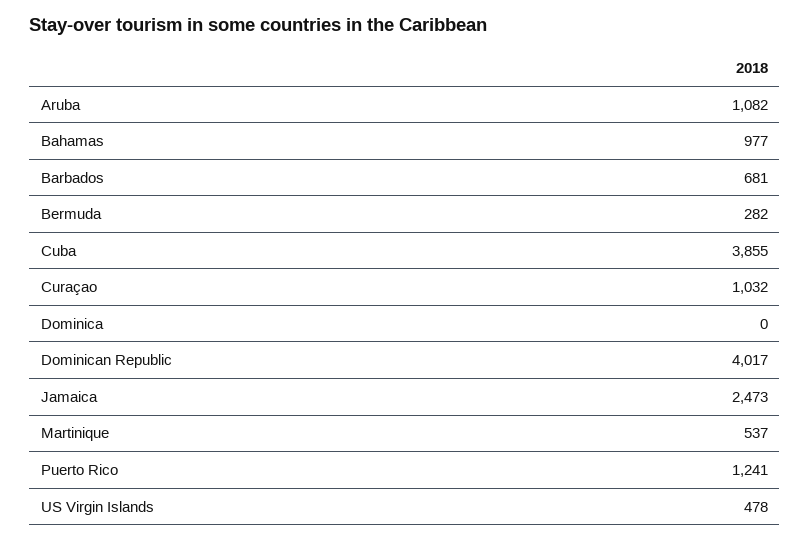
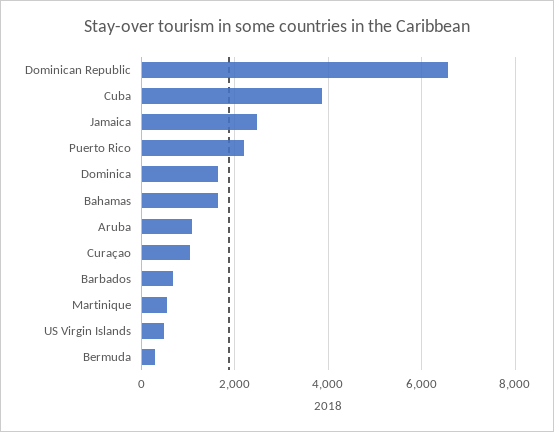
  {
    "Aruba": 1082,
-   "Bahamas": 977,
+   "Bahamas": 1600,
    "Barbados": 681,
    "Bermuda": 282,
    "Cuba": 3855,
    "Curaçao": 1032,
-   "Dominica": 0,
+   "Dominica": 1600,
-   "Dominican Republic": 4017,
+   "Dominican Republic": 6600,
    "Jamaica": 2473,
    "Martinique": 537,
-   "Puerto Rico": 1241,
+   "Puerto Rico": 2200,
    "US Virgin Islands": 478
  }

